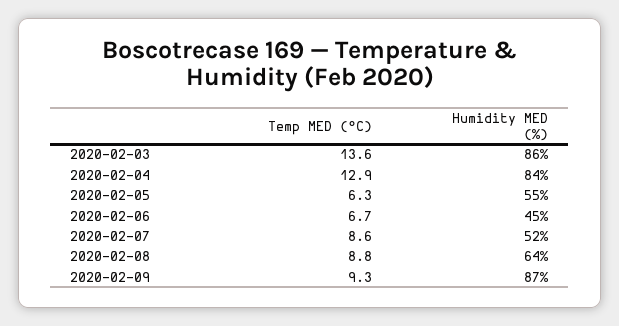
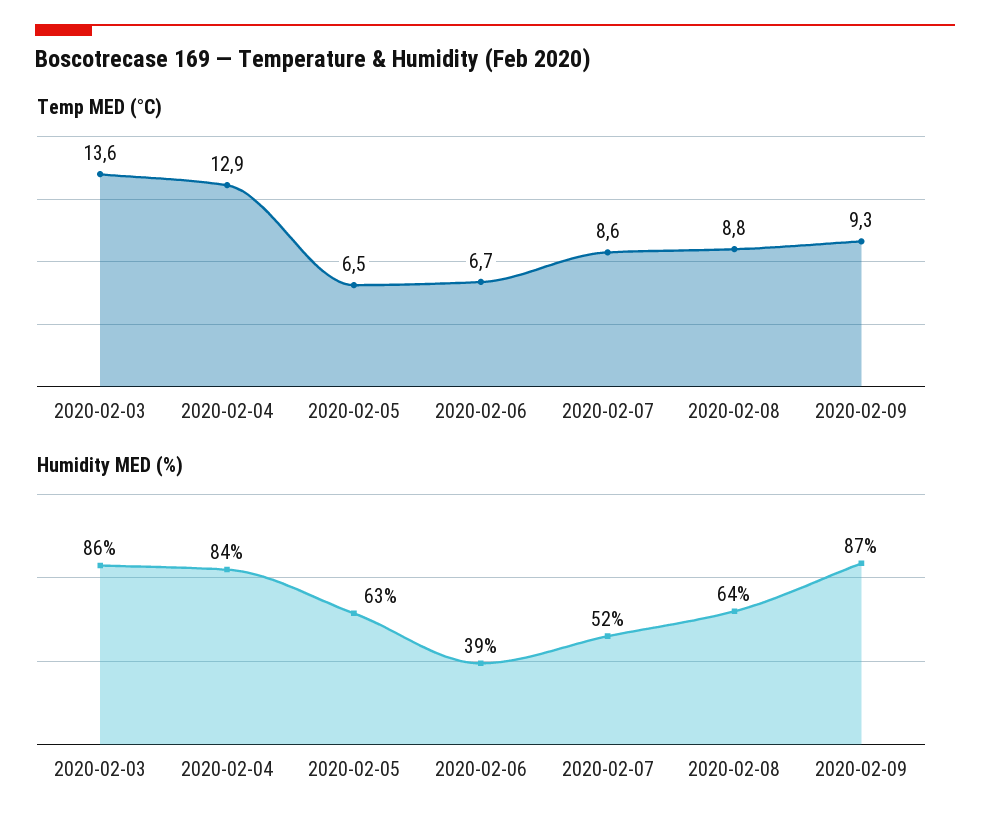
  {
    "Temp MED (°C)": {
      "2020-02-03": 13.6,
      "2020-02-04": 12.9,
-     "2020-02-05": 6.3,
+     "2020-02-05": 6.5,
      "2020-02-06": 6.7,
      "2020-02-07": 8.6,
      "2020-02-08": 8.8,
      "2020-02-09": 9.3
    },
    "Humidity MED (%)": {
      "2020-02-03": 86,
      "2020-02-04": 84,
-     "2020-02-05": 55,
+     "2020-02-05": 63,
-     "2020-02-06": 45,
+     "2020-02-06": 39,
      "2020-02-07": 52,
      "2020-02-08": 64,
      "2020-02-09": 87
    }
  }

